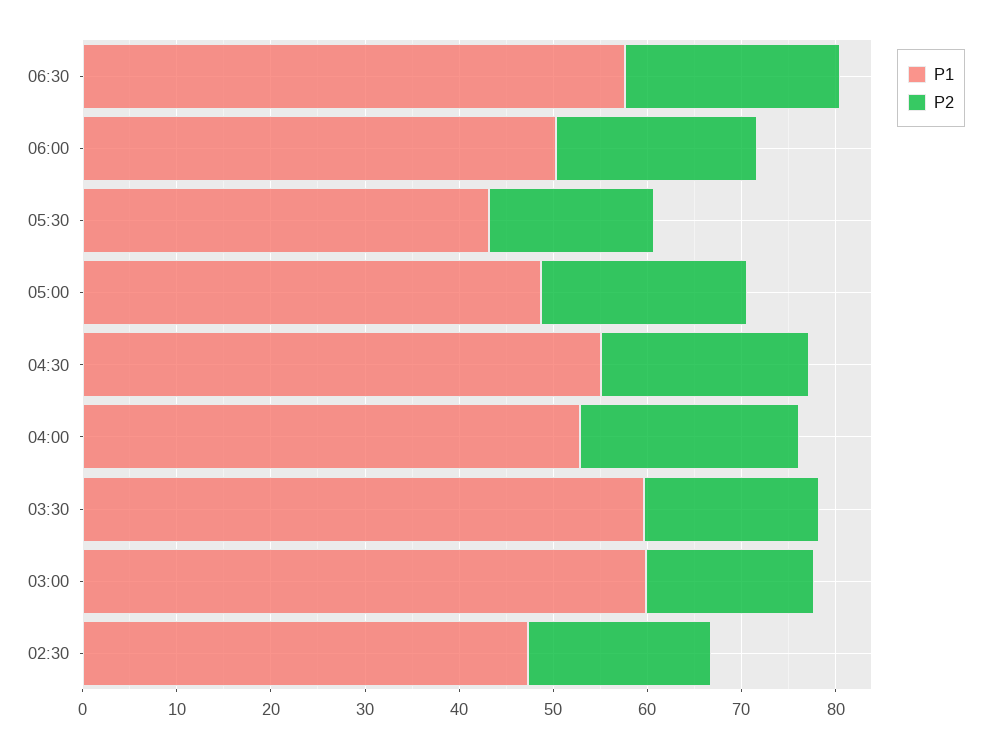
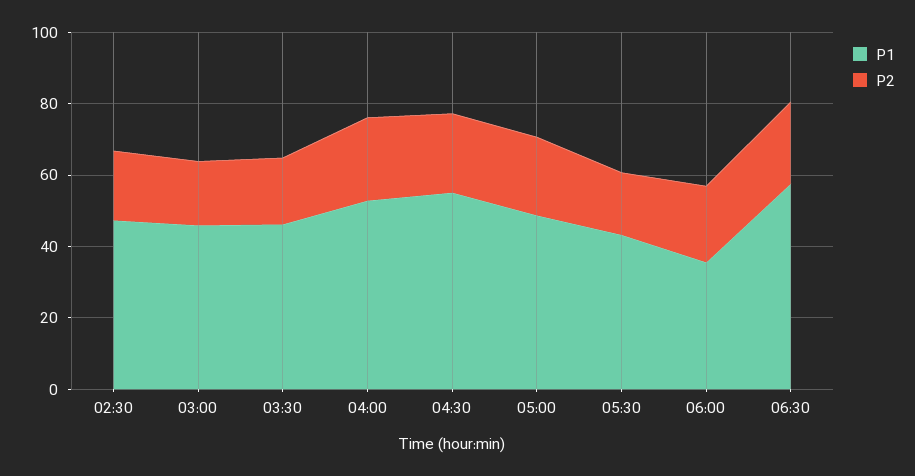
  {
    "P1": {
      "06:30": 58,
-     "06:00": 50,
+     "06:00": 35,
      "05:30": 44,
      "05:00": 48,
      "04:30": 56,
      "04:00": 52,
-     "03:30": 60,
+     "03:30": 45,
-     "03:00": 60,
+     "03:00": 45,
      "02:30": 48
    },
    "P2": {
      "06:30": 22,
      "06:00": 22,
      "05:30": 18,
      "05:00": 22,
      "04:30": 22,
      "04:00": 24,
      "03:30": 18,
      "03:00": 18,
      "02:30": 20
    }
  }

